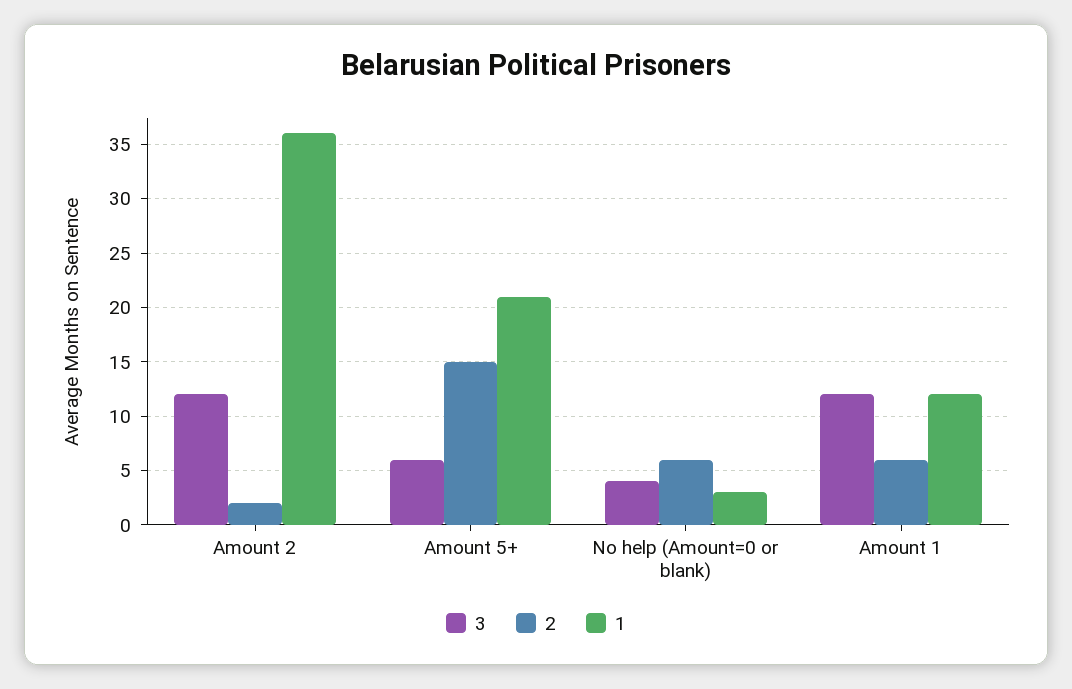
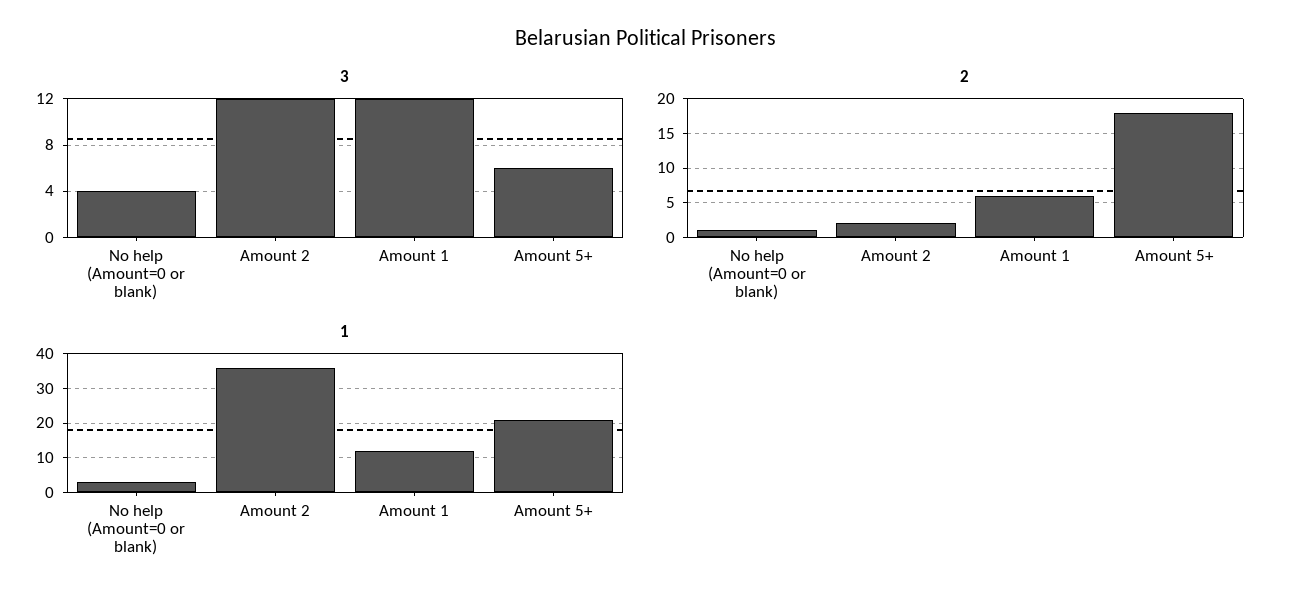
  {
    "3": {
      "Amount 2": 12,
      "Amount 5+": 6,
      "No help (Amount=0 or blank)": 4,
      "Amount 1": 12
    },
    "2": {
      "Amount 2": 2,
-     "Amount 5+": 15,
+     "Amount 5+": 18,
-     "No help (Amount=0 or blank)": 6,
+     "No help (Amount=0 or blank)": 1,
      "Amount 1": 6
    },
    "1": {
      "Amount 2": 36,
      "Amount 5+": 21,
      "No help (Amount=0 or blank)": 3,
      "Amount 1": 12
    }
  }

